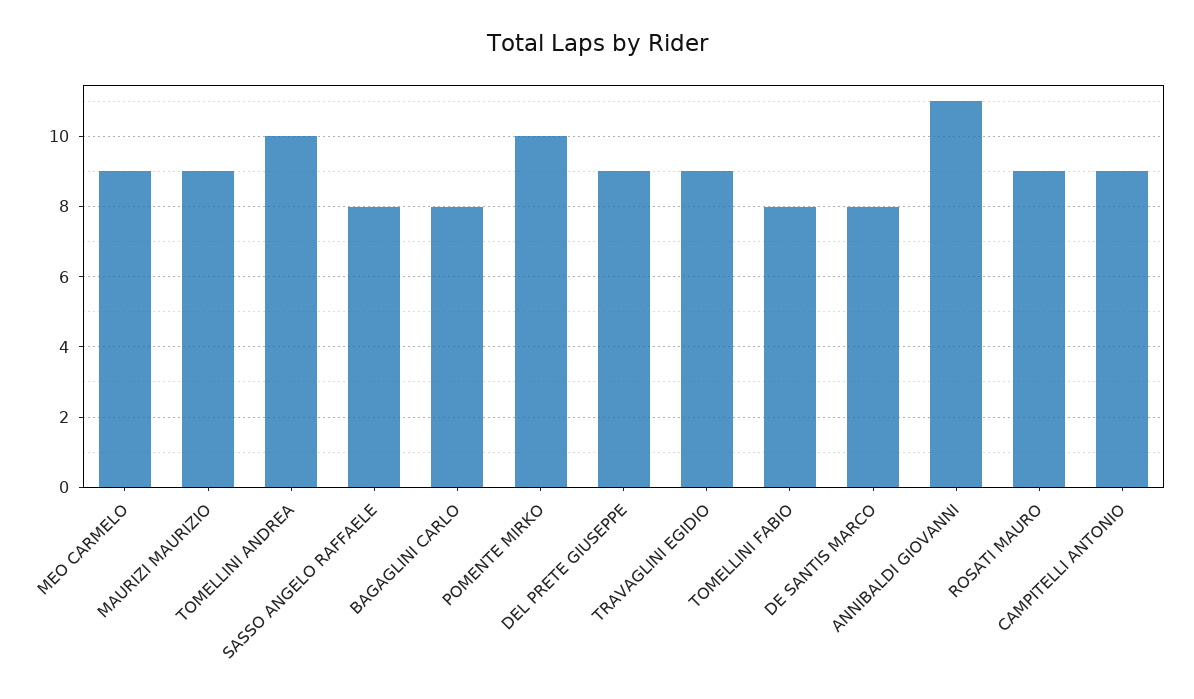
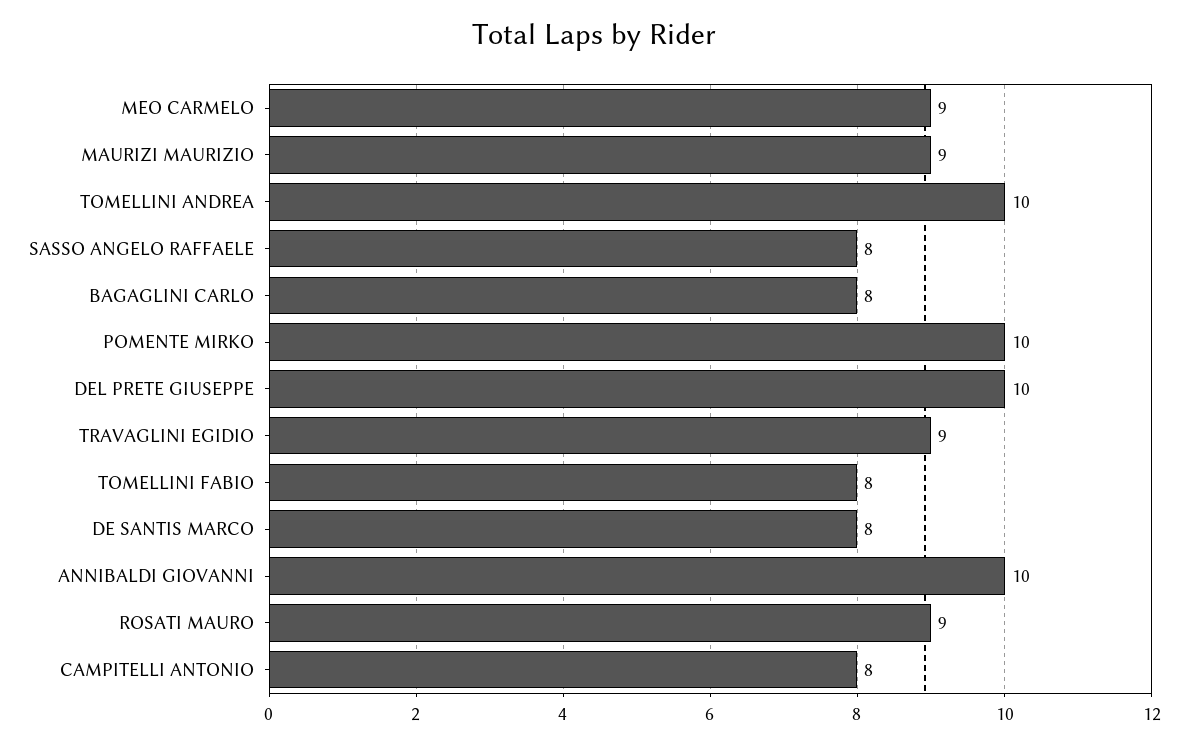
  {
    "MEO CARMELO": 9,
    "MAURIZI MAURIZIO": 9,
    "TOMELLINI ANDREA": 10,
    "SASSO ANGELO RAFFAELE": 8,
    "BAGAGLINI CARLO": 8,
    "POMENTE MIRKO": 10,
-   "DEL PRETE GIUSEPPE": 9,
+   "DEL PRETE GIUSEPPE": 10,
    "TRAVAGLINI EGIDIO": 9,
    "TOMELLINI FABIO": 8,
    "DE SANTIS MARCO": 8,
-   "ANNIBALDI GIOVANNI": 11,
+   "ANNIBALDI GIOVANNI": 10,
    "ROSATI MAURO": 9,
-   "CAMPITELLI ANTONIO": 9
+   "CAMPITELLI ANTONIO": 8
  }

